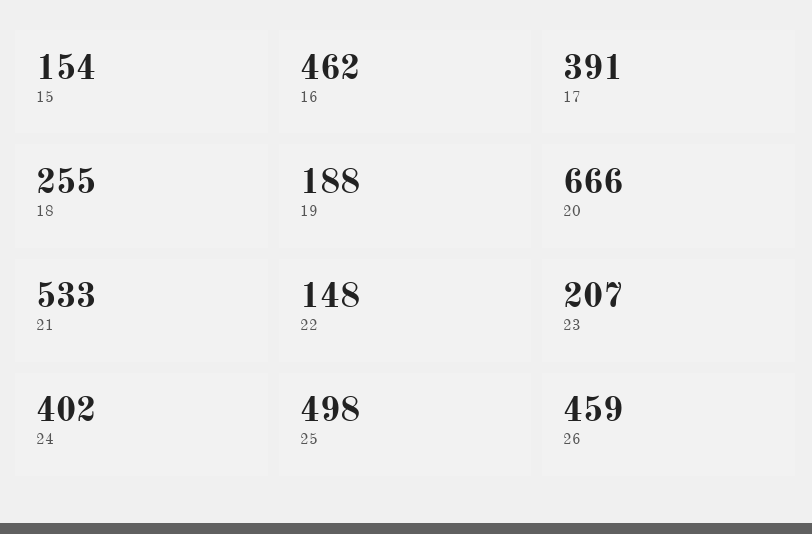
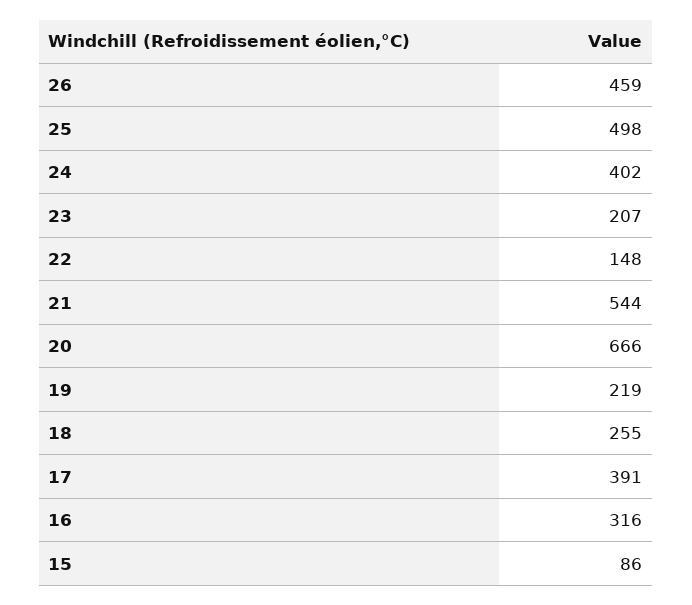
  {
-   "15": 154,
+   "15": 86,
-   "16": 462,
+   "16": 316,
    "17": 391,
    "18": 255,
-   "19": 188,
+   "19": 219,
    "20": 666,
-   "21": 533,
+   "21": 544,
    "22": 148,
    "23": 207,
    "24": 402,
    "25": 498,
    "26": 459
  }

